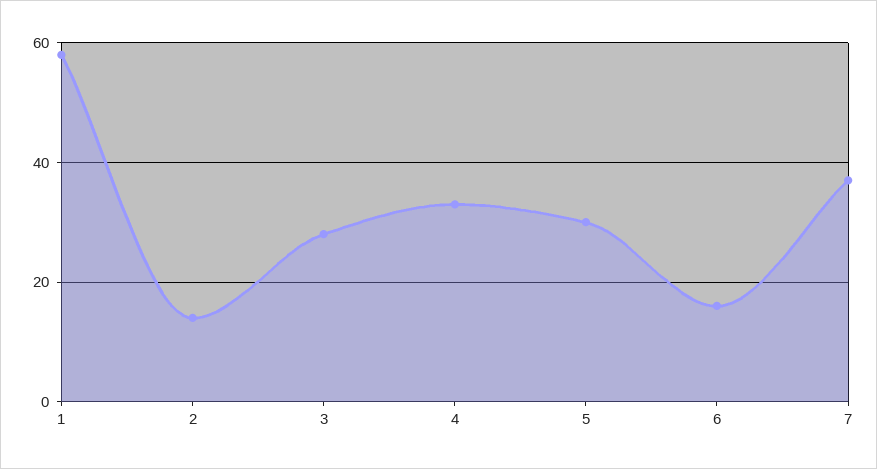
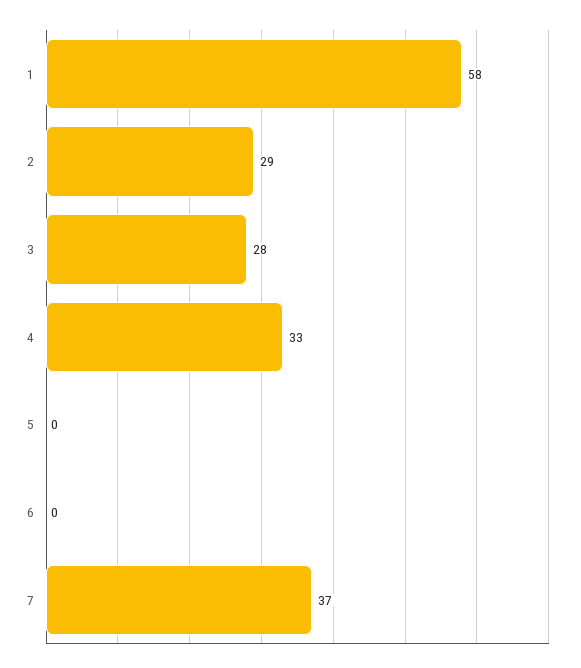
  {
    "1": 58,
-   "2": 15,
+   "2": 29,
    "3": 28,
    "4": 33,
-   "5": 30,
+   "5": 0,
-   "6": 15,
+   "6": 0,
    "7": 37
  }

